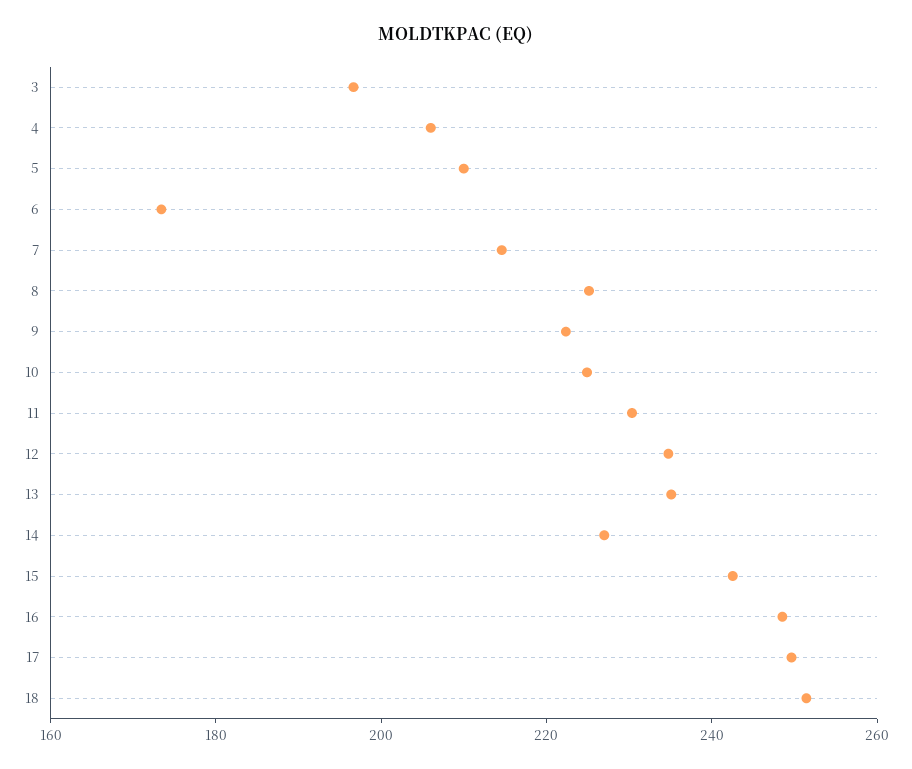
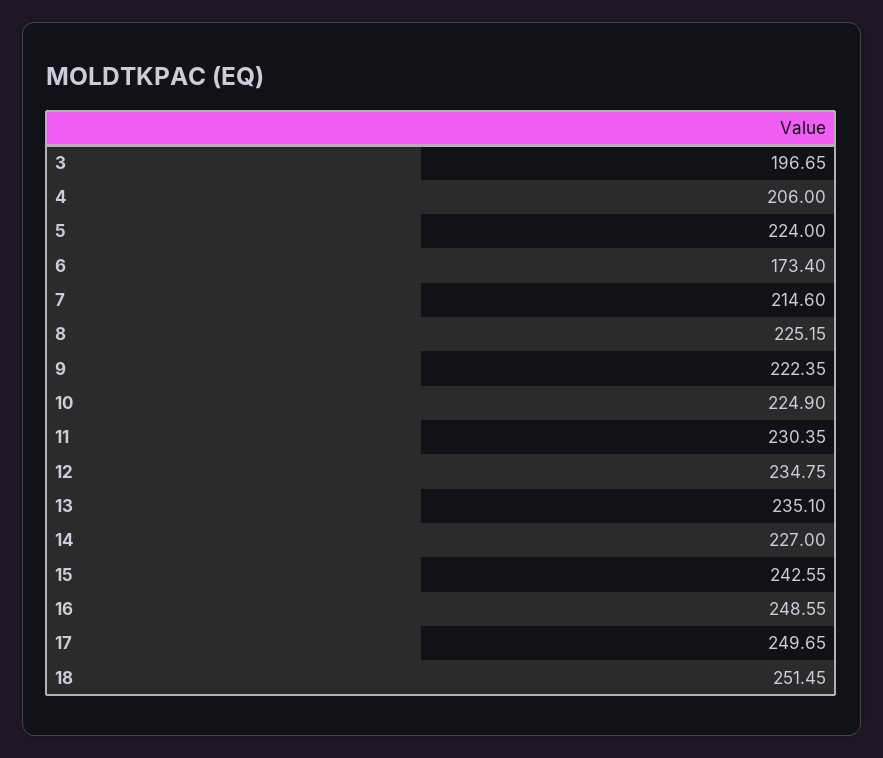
  {
    "3": 196.65,
    "4": 206,
-   "5": 210,
+   "5": 224,
    "6": 173.4,
    "7": 214.6,
    "8": 225.15,
    "9": 222.35,
    "10": 224.9,
    "11": 230.35,
    "12": 234.75,
    "13": 235.1,
    "14": 227,
    "15": 242.55,
    "16": 248.55,
    "17": 249.65,
    "18": 251.45
  }

